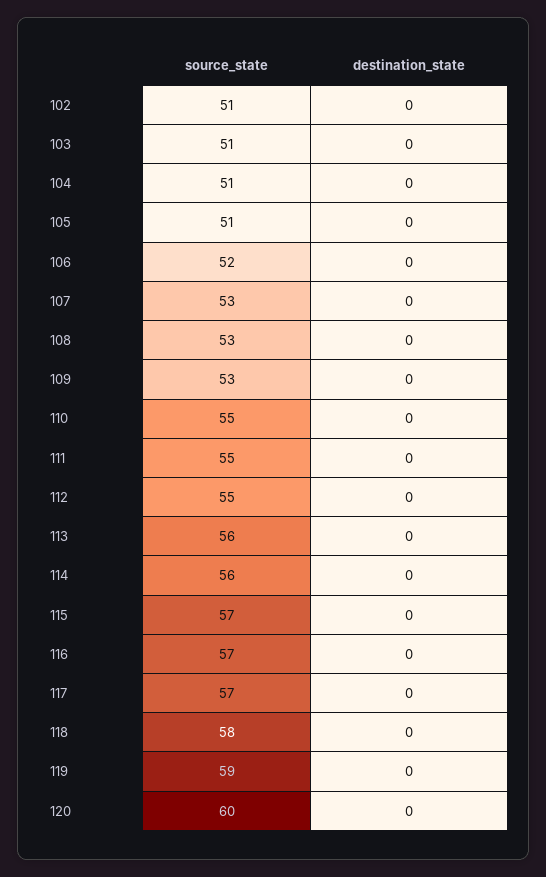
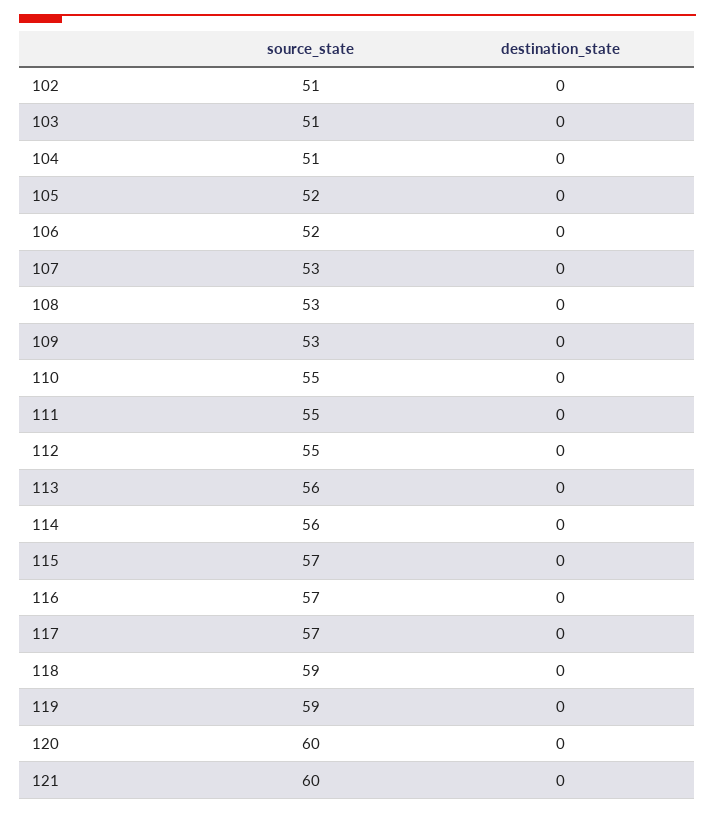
  {
    "source_state": {
      "102": 51,
      "103": 51,
      "104": 51,
-     "105": 51,
+     "105": 52,
      "106": 52,
      "107": 53,
      "108": 53,
      "109": 53,
      "110": 55,
      "111": 55,
      "112": 55,
      "113": 56,
      "114": 56,
      "115": 57,
      "116": 57,
      "117": 57,
-     "118": 58,
+     "118": 59,
      "119": 59,
-     "120": 60
+     "120": 60,
+     "121": 60
    },
    "destination_state": {
      "102": 0,
      "103": 0,
      "104": 0,
      "105": 0,
      "106": 0,
      "107": 0,
      "108": 0,
      "109": 0,
      "110": 0,
      "111": 0,
      "112": 0,
      "113": 0,
      "114": 0,
      "115": 0,
      "116": 0,
      "117": 0,
      "118": 0,
      "119": 0,
-     "120": 0
+     "120": 0,
+     "121": 0
    }
  }

